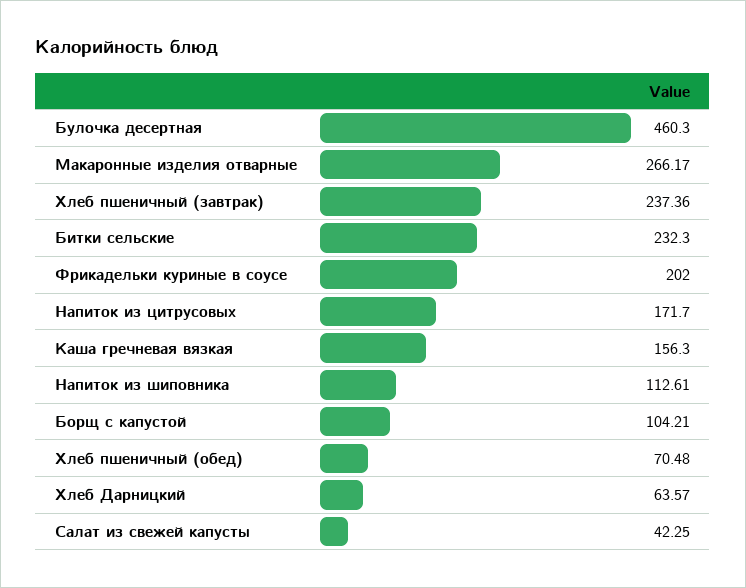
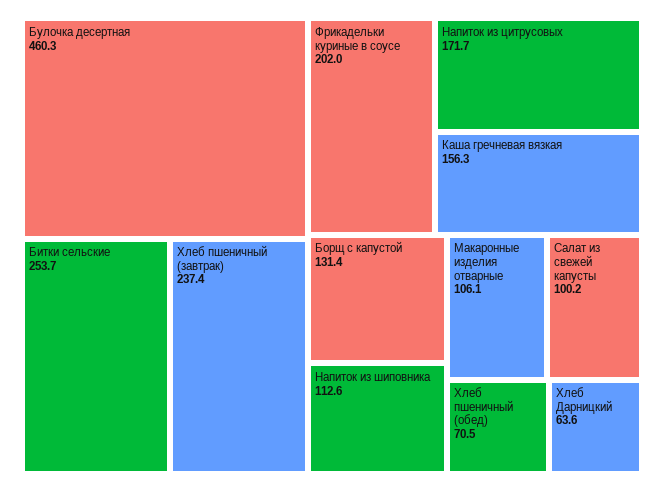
  {
    "Булочка десертная": 460.3,
-   "Макаронные изделия отварные": 266.17,
+   "Макаронные изделия отварные": 106.1,
    "Хлеб пшеничный (завтрак)": 237.36,
-   "Битки сельские": 232.3,
+   "Битки сельские": 253.7,
    "Фрикадельки куриные в соусе": 202,
    "Напиток из цитрусовых": 171.7,
    "Каша гречневая вязкая": 156.3,
    "Напиток из шиповника": 112.61,
-   "Борщ с капустой": 104.21,
+   "Борщ с капустой": 131.4,
    "Хлеб пшеничный (обед)": 70.48,
    "Хлеб Дарницкий": 63.57,
-   "Салат из свежей капусты": 42.25
+   "Салат из свежей капусты": 100.2
  }

